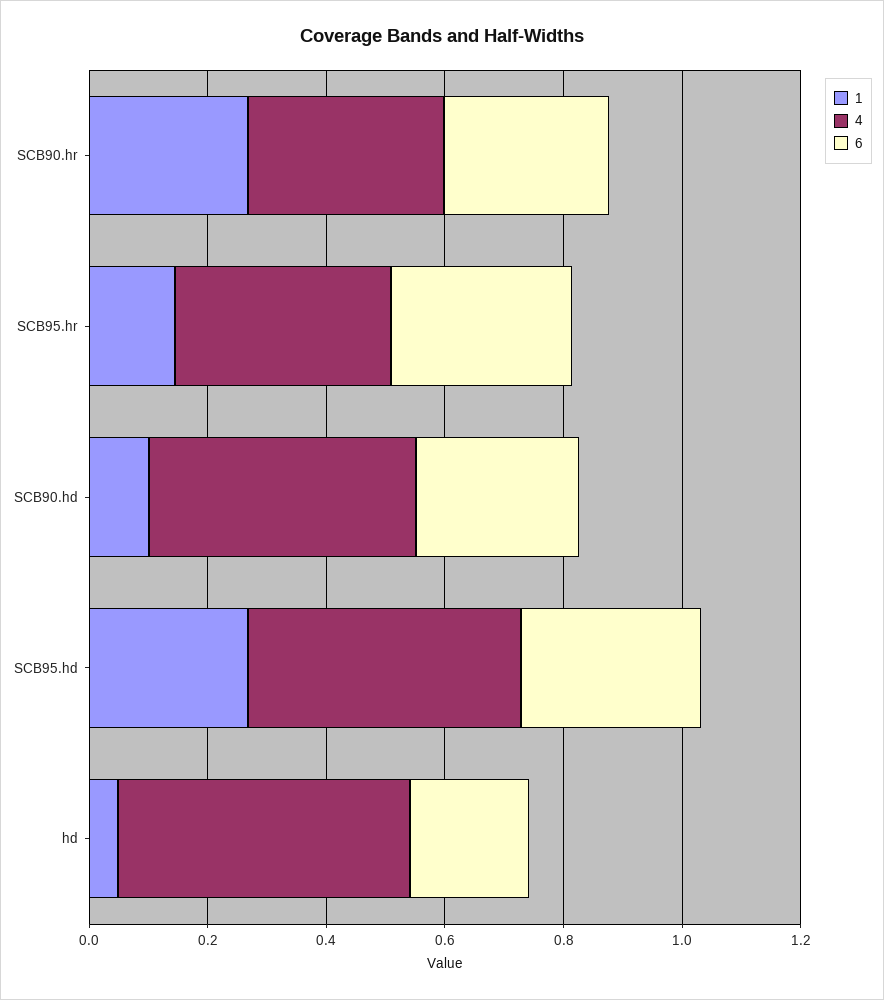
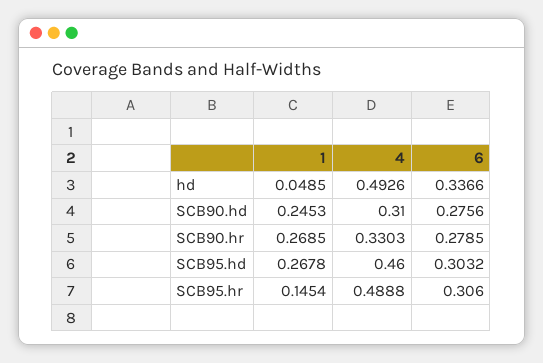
  {
    "1": {
      "SCB90.hr": 0.2685,
      "SCB95.hr": 0.1454,
-     "SCB90.hd": 0.1,
+     "SCB90.hd": 0.2453,
      "SCB95.hd": 0.2678,
      "hd": 0.0485
    },
    "4": {
      "SCB90.hr": 0.3303,
-     "SCB95.hr": 0.35,
+     "SCB95.hr": 0.4888,
-     "SCB90.hd": 0.45,
+     "SCB90.hd": 0.31,
      "SCB95.hd": 0.46,
      "hd": 0.4926
    },
    "6": {
      "SCB90.hr": 0.2785,
      "SCB95.hr": 0.306,
      "SCB90.hd": 0.2756,
      "SCB95.hd": 0.3032,
-     "hd": 0.2
+     "hd": 0.3366
    }
  }

